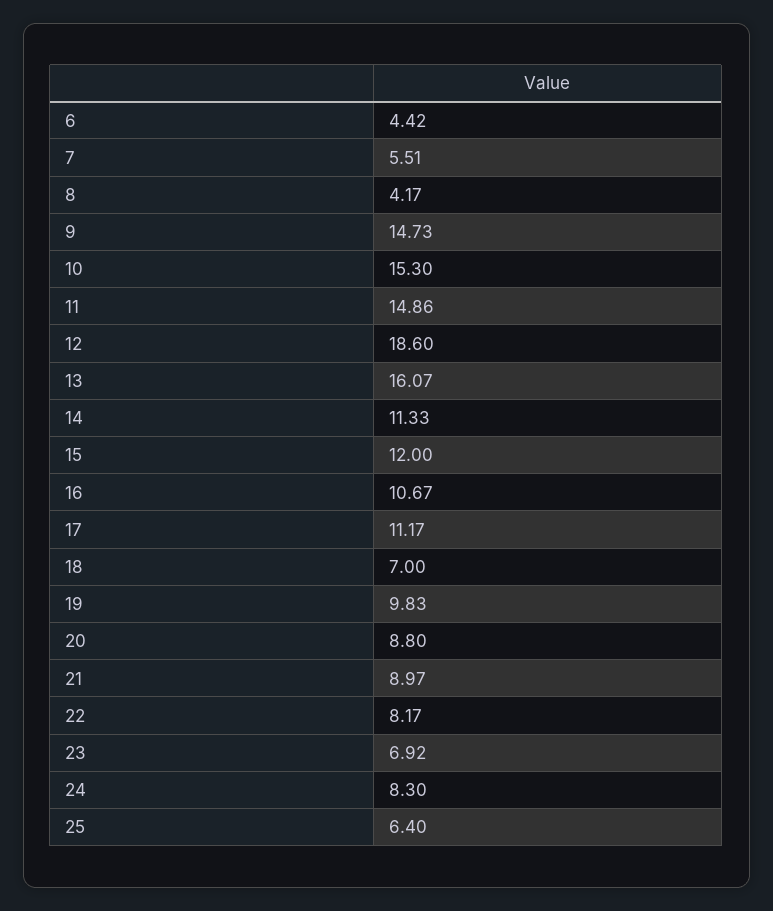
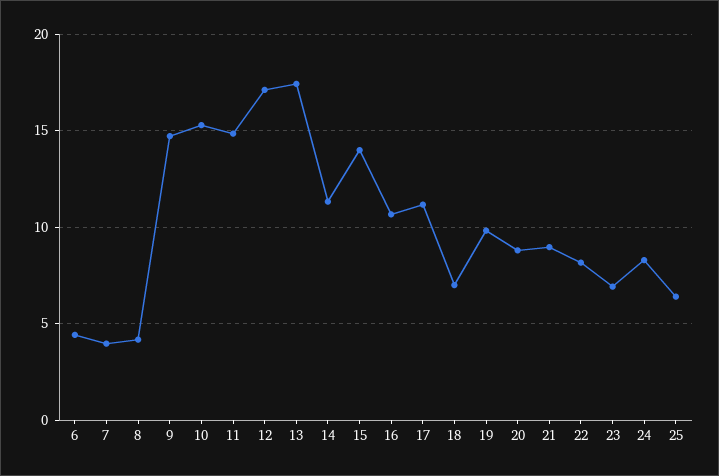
  {
    "6": 4.42,
-   "7": 5.51,
+   "7": 4,
    "8": 4.17,
    "9": 14.73,
    "10": 15.3,
    "11": 14.86,
-   "12": 18.6,
+   "12": 17,
-   "13": 16.07,
+   "13": 17.5,
    "14": 11.33,
-   "15": 12,
+   "15": 14,
    "16": 10.67,
    "17": 11.17,
    "18": 7,
    "19": 9.83,
    "20": 8.8,
    "21": 8.97,
    "22": 8.17,
    "23": 6.92,
    "24": 8.3,
    "25": 6.4
  }

